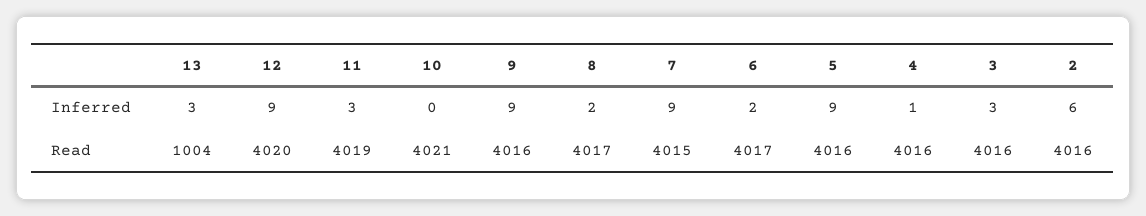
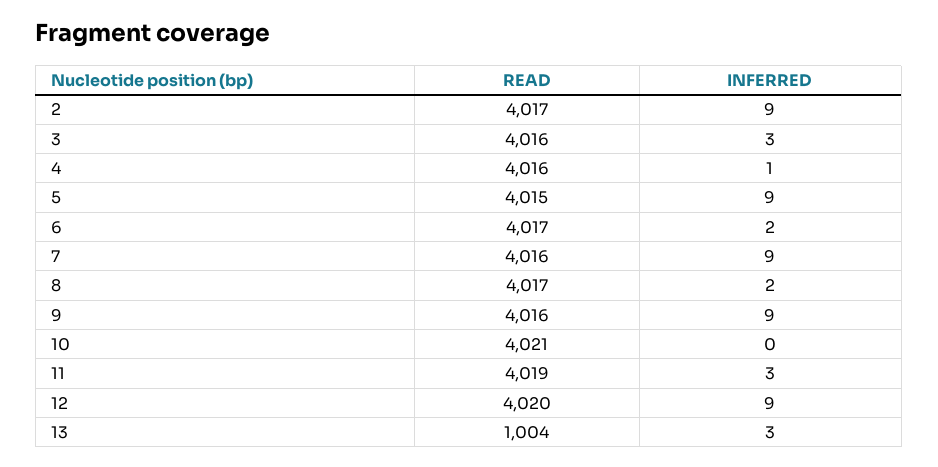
  {
    "13": {
      "Inferred": 3,
      "Read": 1004
    },
    "12": {
      "Inferred": 9,
      "Read": 4020
    },
    "11": {
      "Inferred": 3,
      "Read": 4019
    },
    "10": {
      "Inferred": 0,
      "Read": 4021
    },
    "9": {
      "Inferred": 9,
      "Read": 4016
    },
    "8": {
      "Inferred": 2,
      "Read": 4017
    },
    "7": {
      "Inferred": 9,
-     "Read": 4015
+     "Read": 4016
    },
    "6": {
      "Inferred": 2,
      "Read": 4017
    },
    "5": {
      "Inferred": 9,
-     "Read": 4016
+     "Read": 4015
    },
    "4": {
      "Inferred": 1,
      "Read": 4016
    },
    "3": {
      "Inferred": 3,
      "Read": 4016
    },
    "2": {
-     "Inferred": 6,
+     "Inferred": 9,
-     "Read": 4016
+     "Read": 4017
    }
  }

